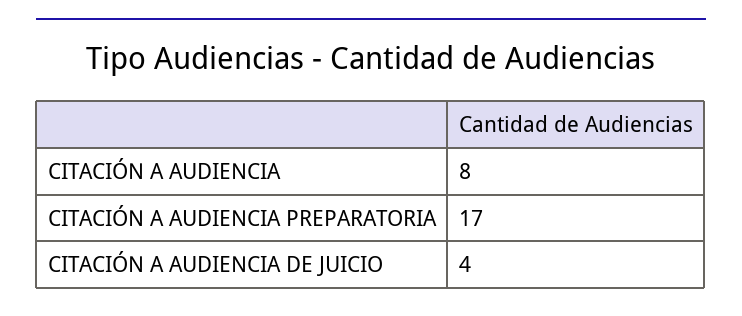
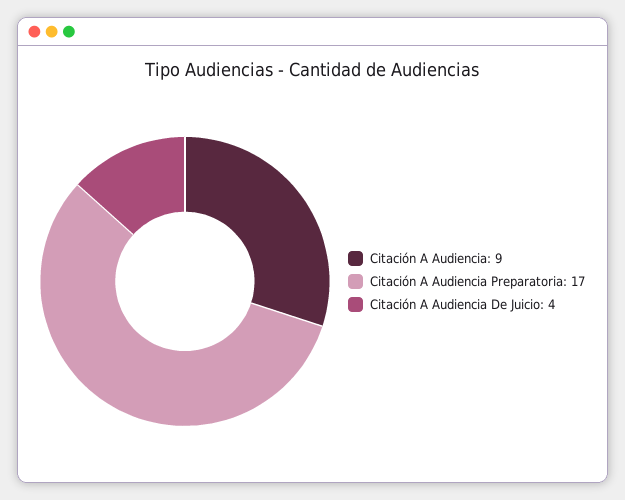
  {
-   "CITACIÓN A AUDIENCIA": 8,
+   "CITACIÓN A AUDIENCIA": 9,
    "CITACIÓN A AUDIENCIA PREPARATORIA": 17,
    "CITACIÓN A AUDIENCIA DE JUICIO": 4
  }

